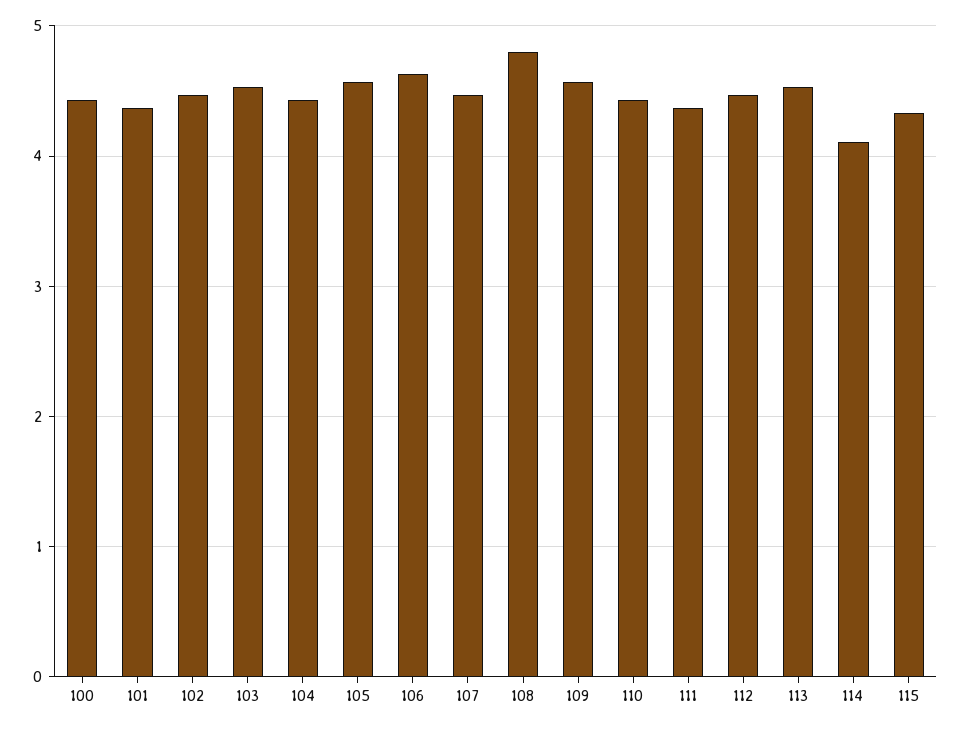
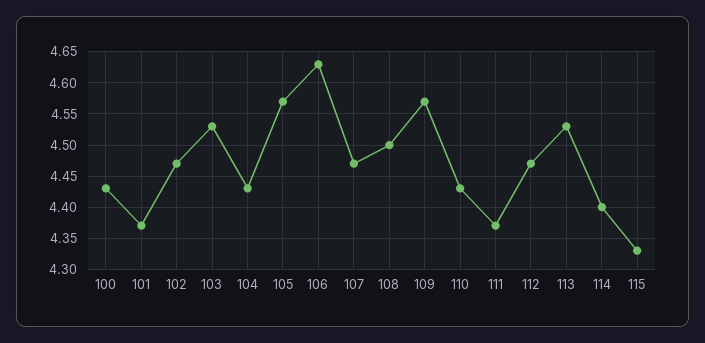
  {
    "100": 4.43,
    "101": 4.37,
    "102": 4.47,
    "103": 4.53,
    "104": 4.43,
    "105": 4.57,
    "106": 4.63,
    "107": 4.47,
-   "108": 4.8,
+   "108": 4.5,
    "109": 4.57,
    "110": 4.43,
    "111": 4.37,
    "112": 4.47,
    "113": 4.53,
-   "114": 4.1,
+   "114": 4.4,
    "115": 4.33
  }

